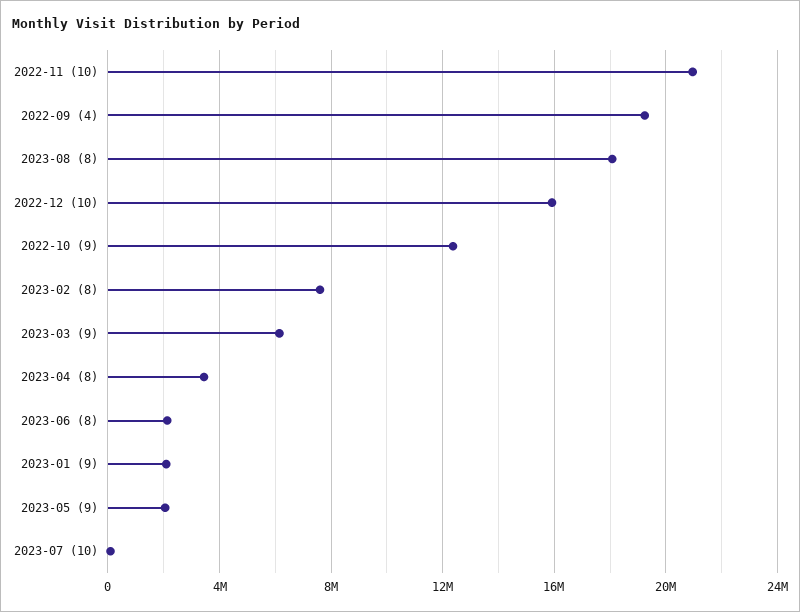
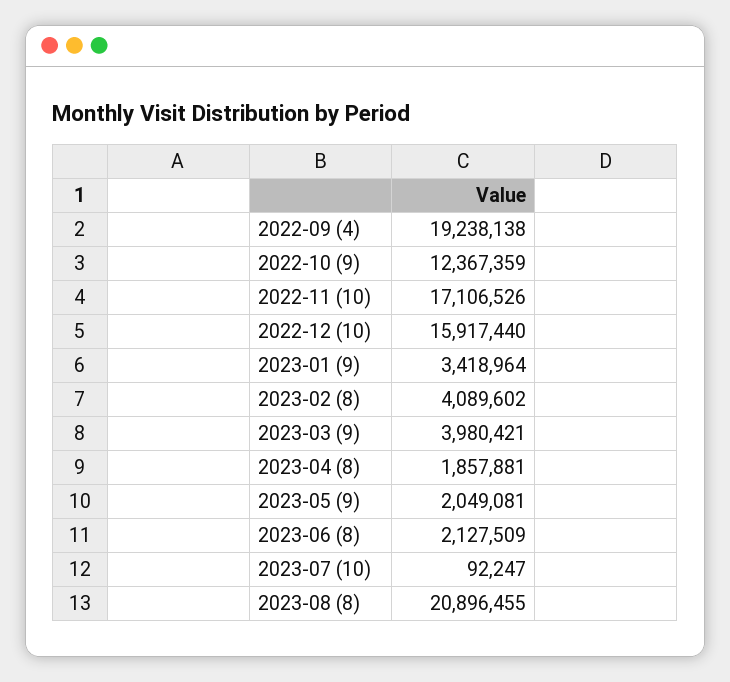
  {
-   "2022-11 (10)": 21000000,
+   "2022-11 (10)": 17106526,
    "2022-09 (4)": 19238138,
-   "2023-08 (8)": 18000000,
+   "2023-08 (8)": 20896455,
    "2022-12 (10)": 15917440,
    "2022-10 (9)": 12367359,
-   "2023-02 (8)": 7500000,
+   "2023-02 (8)": 4089602,
-   "2023-03 (9)": 6000000,
+   "2023-03 (9)": 3980421,
-   "2023-04 (8)": 3500000,
+   "2023-04 (8)": 1857881,
    "2023-06 (8)": 2127509,
-   "2023-01 (9)": 2000000,
+   "2023-01 (9)": 3418964,
    "2023-05 (9)": 2049081,
    "2023-07 (10)": 92247
  }

